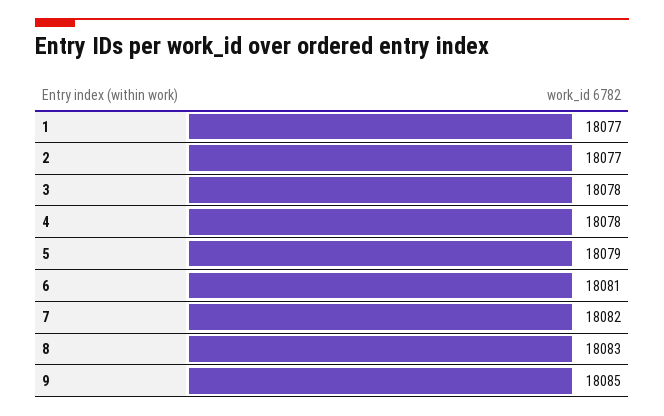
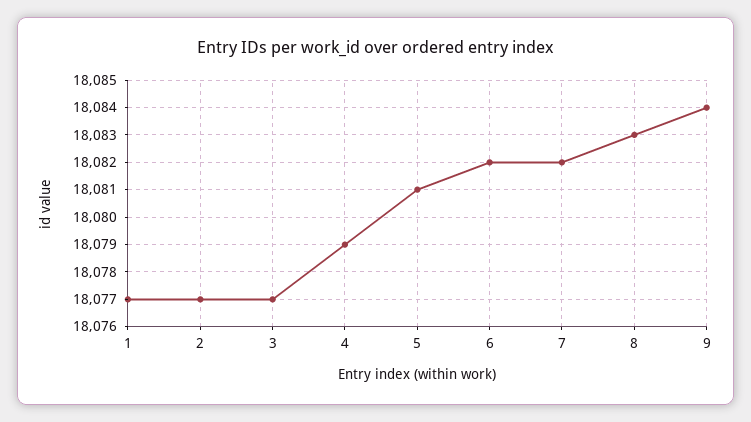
  {
    "1": 18077,
    "2": 18077,
-   "3": 18078,
+   "3": 18077,
-   "4": 18078,
+   "4": 18079,
-   "5": 18079,
+   "5": 18081,
-   "6": 18081,
+   "6": 18082,
    "7": 18082,
    "8": 18083,
-   "9": 18085
+   "9": 18084
  }

